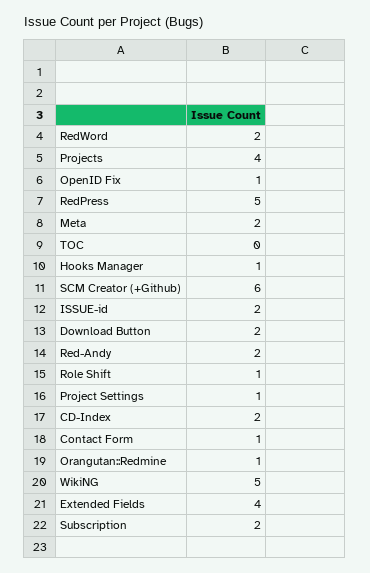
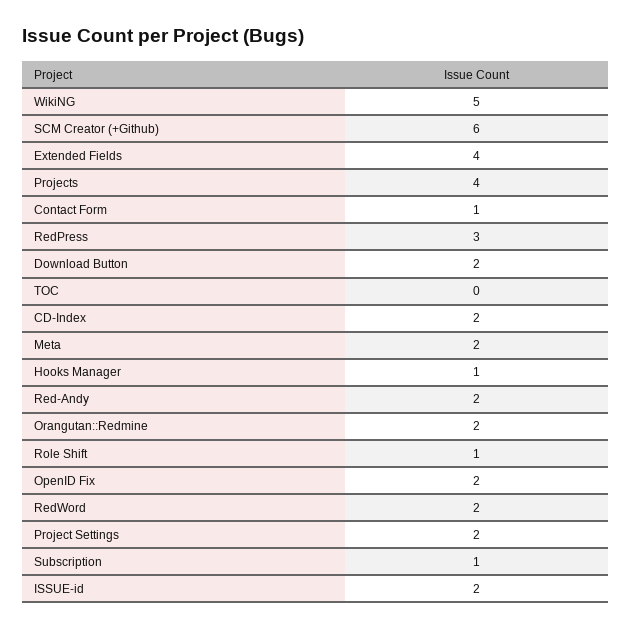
  {
    "RedWord": 2,
    "Projects": 4,
-   "OpenID Fix": 1,
+   "OpenID Fix": 2,
-   "RedPress": 5,
+   "RedPress": 3,
    "Meta": 2,
    "TOC": 0,
    "Hooks Manager": 1,
    "SCM Creator (+Github)": 6,
    "ISSUE-id": 2,
    "Download Button": 2,
    "Red-Andy": 2,
    "Role Shift": 1,
-   "Project Settings": 1,
+   "Project Settings": 2,
    "CD-Index": 2,
    "Contact Form": 1,
-   "Orangutan::Redmine": 1,
+   "Orangutan::Redmine": 2,
    "WikiNG": 5,
    "Extended Fields": 4,
-   "Subscription": 2
+   "Subscription": 1
  }

